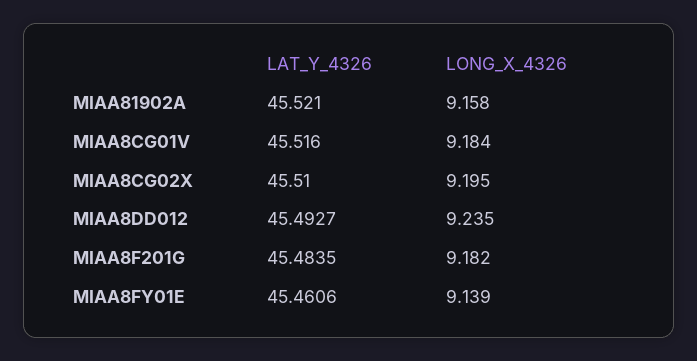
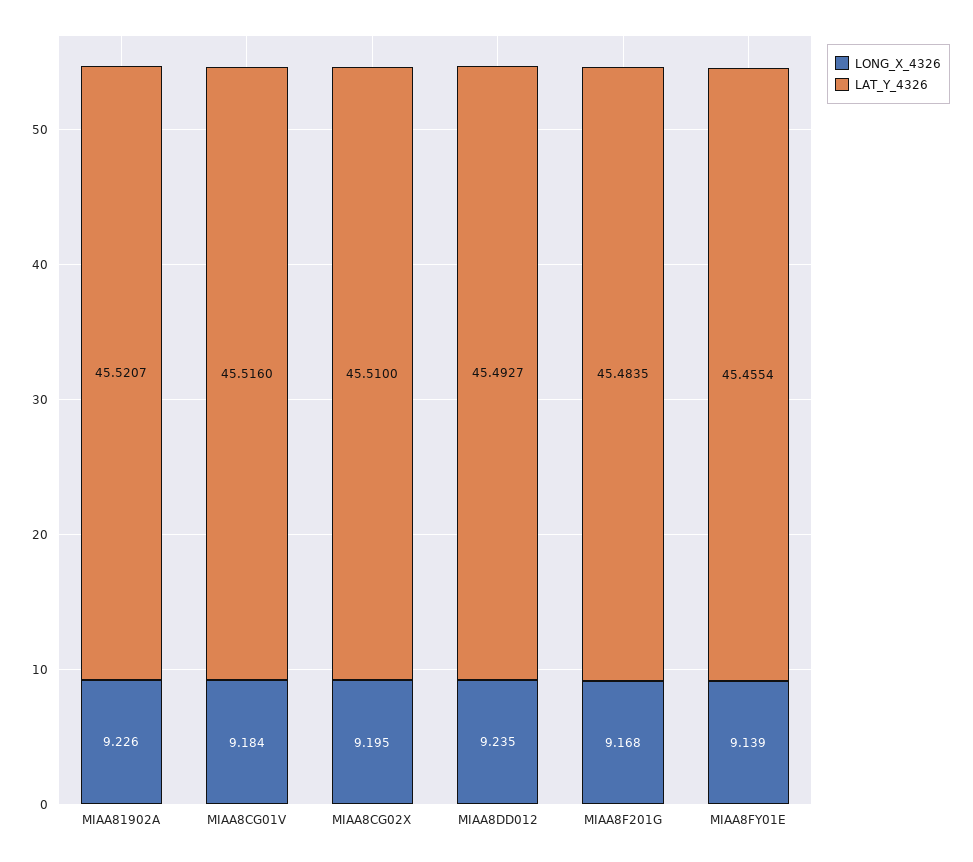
  {
    "LAT_Y_4326": {
-     "MIAA81902A": 45.521,
+     "MIAA81902A": 45.5207,
      "MIAA8CG01V": 45.516,
      "MIAA8CG02X": 45.51,
      "MIAA8DD012": 45.4927,
      "MIAA8F201G": 45.4835,
-     "MIAA8FY01E": 45.4606
+     "MIAA8FY01E": 45.4554
    },
    "LONG_X_4326": {
-     "MIAA81902A": 9.158,
+     "MIAA81902A": 9.226,
      "MIAA8CG01V": 9.184,
      "MIAA8CG02X": 9.195,
      "MIAA8DD012": 9.235,
-     "MIAA8F201G": 9.182,
+     "MIAA8F201G": 9.168,
      "MIAA8FY01E": 9.139
    }
  }

